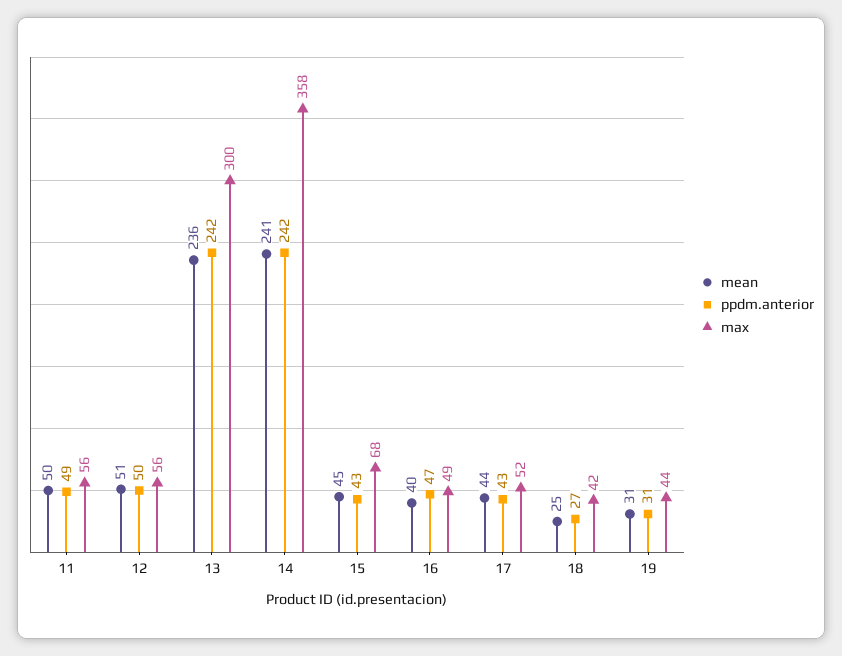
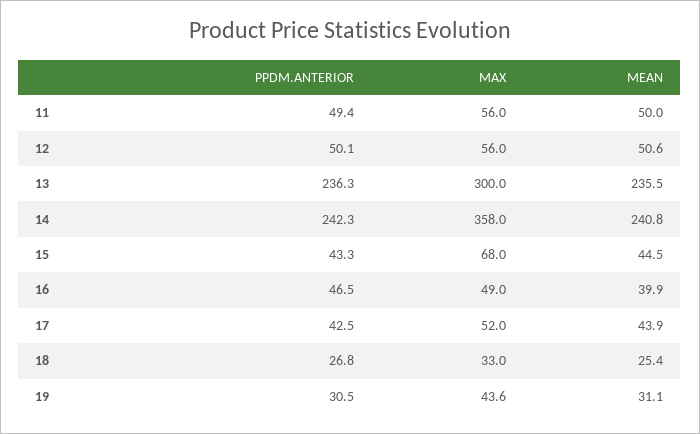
  {
    "mean": {
      "11": 50,
      "12": 50.6,
      "13": 235.5,
      "14": 240.8,
      "15": 44.5,
      "16": 39.9,
      "17": 43.9,
      "18": 25.4,
      "19": 31.1
    },
    "ppdm.anterior": {
      "11": 49.4,
      "12": 50.1,
-     "13": 242,
+     "13": 236.3,
      "14": 242.3,
      "15": 43.3,
      "16": 46.5,
      "17": 42.5,
      "18": 26.8,
      "19": 30.5
    },
    "max": {
      "11": 56,
      "12": 56,
      "13": 300,
      "14": 358,
      "15": 68,
      "16": 49,
      "17": 52,
-     "18": 42,
+     "18": 33,
      "19": 43.6
    }
  }

